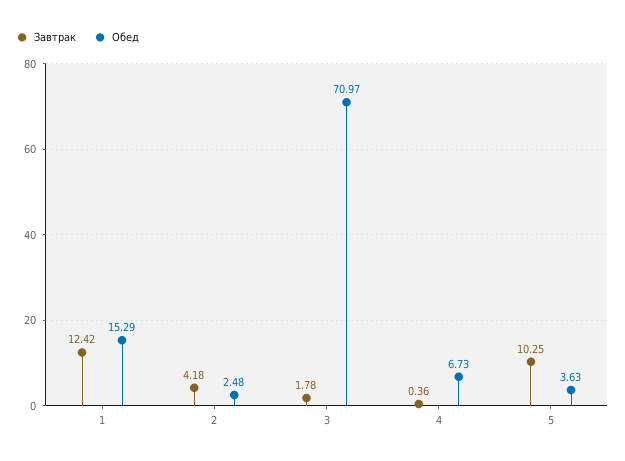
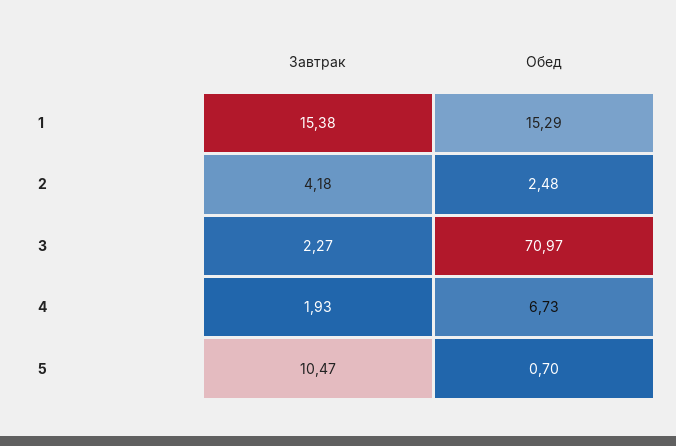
  {
    "Завтрак": {
-     "1": 12.42,
+     "1": 15.38,
      "2": 4.18,
-     "3": 1.78,
+     "3": 2.27,
-     "4": 0.36,
+     "4": 1.93,
-     "5": 10.25
+     "5": 10.47
    },
    "Обед": {
      "1": 15.29,
      "2": 2.48,
      "3": 70.97,
      "4": 6.73,
-     "5": 3.63
+     "5": 0.7
    }
  }

